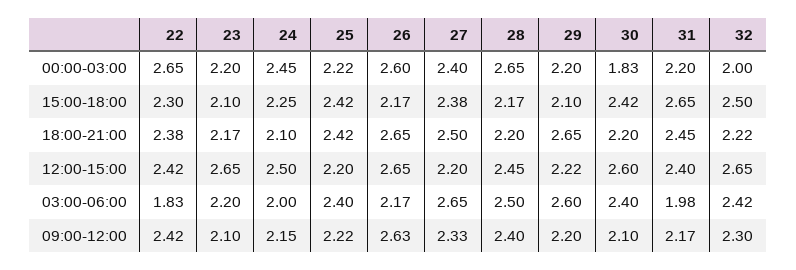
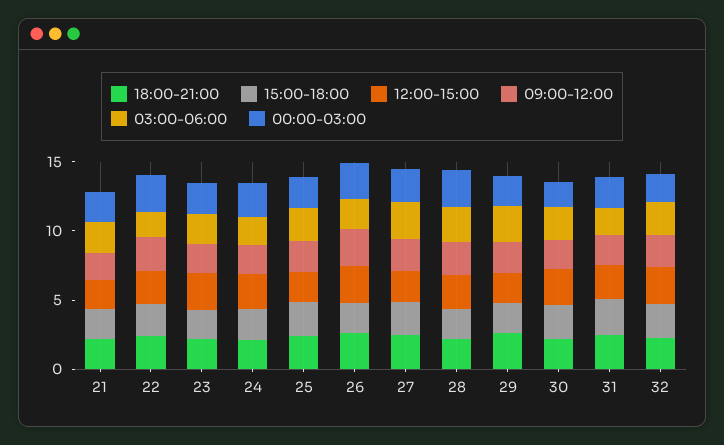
  {
    "00:00-03:00": {
      "22": 2.65,
      "23": 2.2,
      "24": 2.45,
      "25": 2.22,
      "26": 2.6,
      "27": 2.4,
      "28": 2.65,
      "29": 2.2,
      "30": 1.83,
      "31": 2.2,
-     "32": 2
+     "32": 2,
+     "21": 2
    },
    "15:00-18:00": {
      "22": 2.3,
      "23": 2.1,
      "24": 2.25,
      "25": 2.42,
      "26": 2.17,
      "27": 2.38,
      "28": 2.17,
      "29": 2.1,
      "30": 2.42,
      "31": 2.65,
-     "32": 2.5
+     "32": 2.5,
+     "21": 2
    },
    "18:00-21:00": {
      "22": 2.38,
      "23": 2.17,
      "24": 2.1,
      "25": 2.42,
      "26": 2.65,
      "27": 2.5,
      "28": 2.2,
      "29": 2.65,
      "30": 2.2,
      "31": 2.45,
-     "32": 2.22
+     "32": 2.22,
+     "21": 2
    },
    "12:00-15:00": {
      "22": 2.42,
      "23": 2.65,
      "24": 2.5,
      "25": 2.2,
      "26": 2.65,
      "27": 2.2,
      "28": 2.45,
      "29": 2.22,
      "30": 2.6,
      "31": 2.4,
-     "32": 2.65
+     "32": 2.65,
+     "21": 2
    },
    "03:00-06:00": {
      "22": 1.83,
      "23": 2.2,
      "24": 2,
      "25": 2.4,
      "26": 2.17,
      "27": 2.65,
      "28": 2.5,
      "29": 2.6,
      "30": 2.4,
      "31": 1.98,
-     "32": 2.42
+     "32": 2.42,
+     "21": 2
    },
    "09:00-12:00": {
      "22": 2.42,
      "23": 2.1,
      "24": 2.15,
      "25": 2.22,
      "26": 2.63,
      "27": 2.33,
      "28": 2.4,
      "29": 2.2,
      "30": 2.1,
      "31": 2.17,
-     "32": 2.3
+     "32": 2.3,
+     "21": 2
    }
  }

